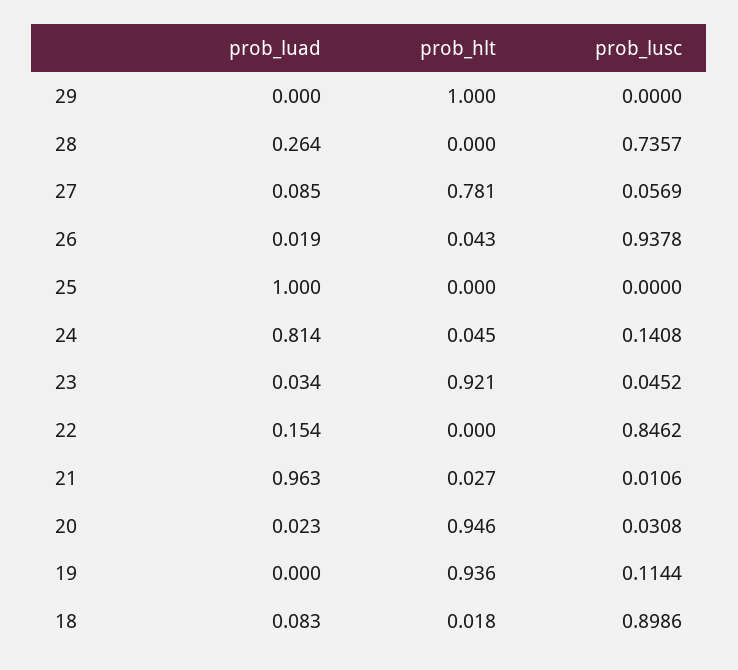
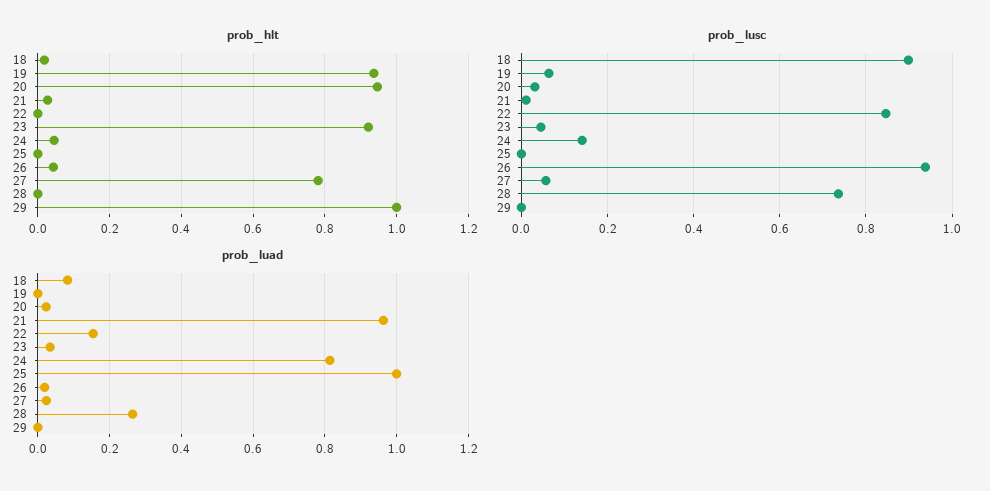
  {
    "prob_luad": {
      "29": 0,
      "28": 0.264,
-     "27": 0.085,
+     "27": 0.02,
      "26": 0.019,
      "25": 1,
      "24": 0.814,
      "23": 0.034,
      "22": 0.154,
      "21": 0.963,
      "20": 0.023,
      "19": 0,
      "18": 0.083
    },
    "prob_hlt": {
      "29": 1,
      "28": 0,
      "27": 0.781,
      "26": 0.043,
      "25": 0,
      "24": 0.045,
      "23": 0.921,
      "22": 0,
      "21": 0.027,
      "20": 0.946,
      "19": 0.936,
      "18": 0.018
    },
    "prob_lusc": {
      "29": 0,
      "28": 0.7357,
      "27": 0.0569,
      "26": 0.9378,
      "25": 0,
      "24": 0.1408,
      "23": 0.0452,
      "22": 0.8462,
      "21": 0.0106,
      "20": 0.0308,
-     "19": 0.1144,
+     "19": 0.06,
      "18": 0.8986
    }
  }

